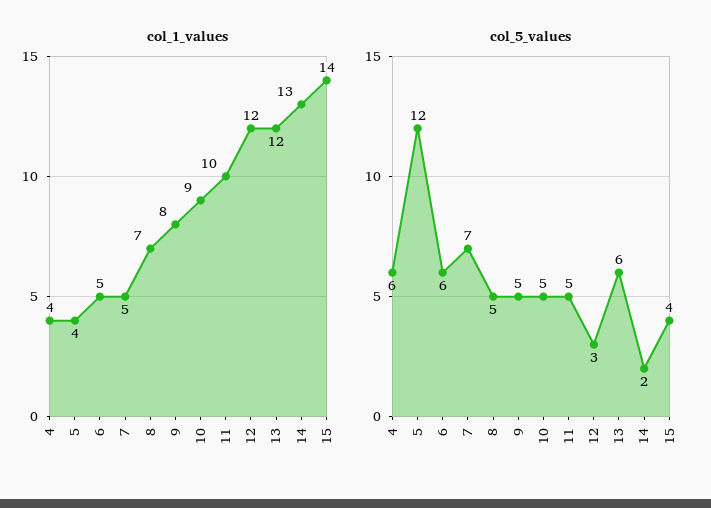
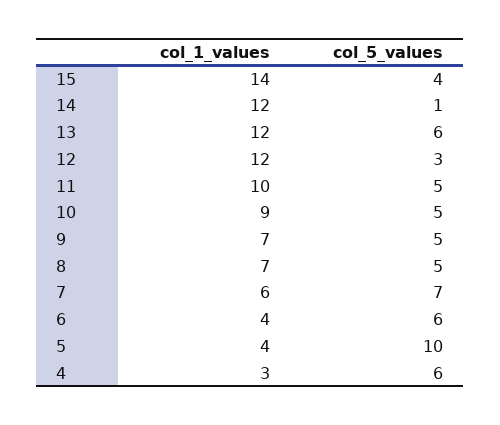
  {
    "col_1_values": {
-     "4": 4,
+     "4": 3,
      "5": 4,
-     "6": 5,
+     "6": 4,
-     "7": 5,
+     "7": 6,
      "8": 7,
-     "9": 8,
+     "9": 7,
      "10": 9,
      "11": 10,
      "12": 12,
      "13": 12,
-     "14": 13,
+     "14": 12,
      "15": 14
    },
    "col_5_values": {
      "4": 6,
-     "5": 12,
+     "5": 10,
      "6": 6,
      "7": 7,
      "8": 5,
      "9": 5,
      "10": 5,
      "11": 5,
      "12": 3,
      "13": 6,
-     "14": 2,
+     "14": 1,
      "15": 4
    }
  }

